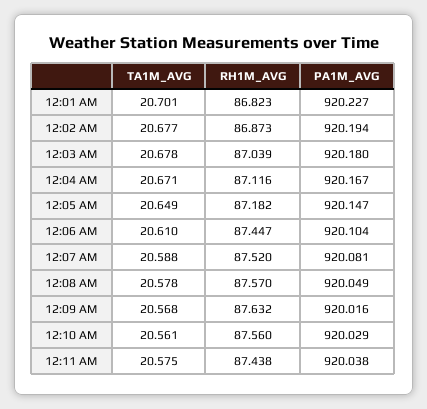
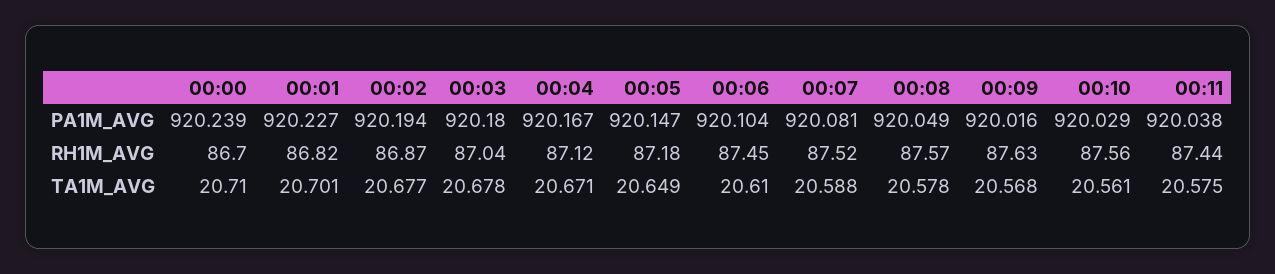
  {
    "TA1M_AVG": {
      "12:01 AM": 20.701,
      "12:02 AM": 20.677,
      "12:03 AM": 20.678,
      "12:04 AM": 20.671,
      "12:05 AM": 20.649,
      "12:06 AM": 20.61,
      "12:07 AM": 20.588,
      "12:08 AM": 20.578,
      "12:09 AM": 20.568,
      "12:10 AM": 20.561,
-     "12:11 AM": 20.575
+     "12:11 AM": 20.575,
+     "00:00": 20.71
    },
    "RH1M_AVG": {
      "12:01 AM": 86.823,
      "12:02 AM": 86.873,
      "12:03 AM": 87.039,
      "12:04 AM": 87.116,
      "12:05 AM": 87.182,
      "12:06 AM": 87.447,
      "12:07 AM": 87.52,
      "12:08 AM": 87.57,
      "12:09 AM": 87.632,
      "12:10 AM": 87.56,
-     "12:11 AM": 87.438
+     "12:11 AM": 87.438,
+     "00:00": 86.7
    },
    "PA1M_AVG": {
      "12:01 AM": 920.227,
      "12:02 AM": 920.194,
      "12:03 AM": 920.18,
      "12:04 AM": 920.167,
      "12:05 AM": 920.147,
      "12:06 AM": 920.104,
      "12:07 AM": 920.081,
      "12:08 AM": 920.049,
      "12:09 AM": 920.016,
      "12:10 AM": 920.029,
-     "12:11 AM": 920.038
+     "12:11 AM": 920.038,
+     "00:00": 920.239
    }
  }

